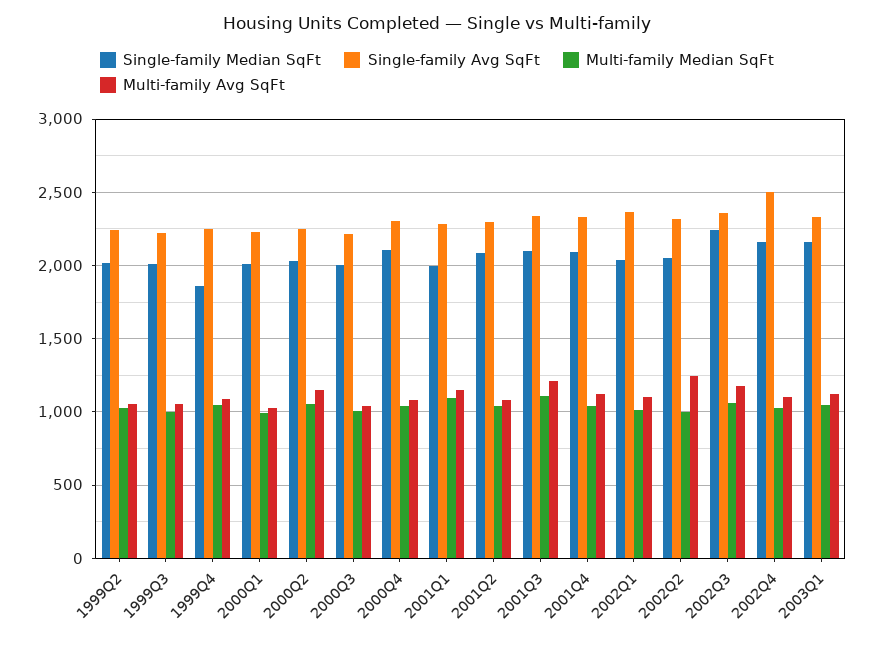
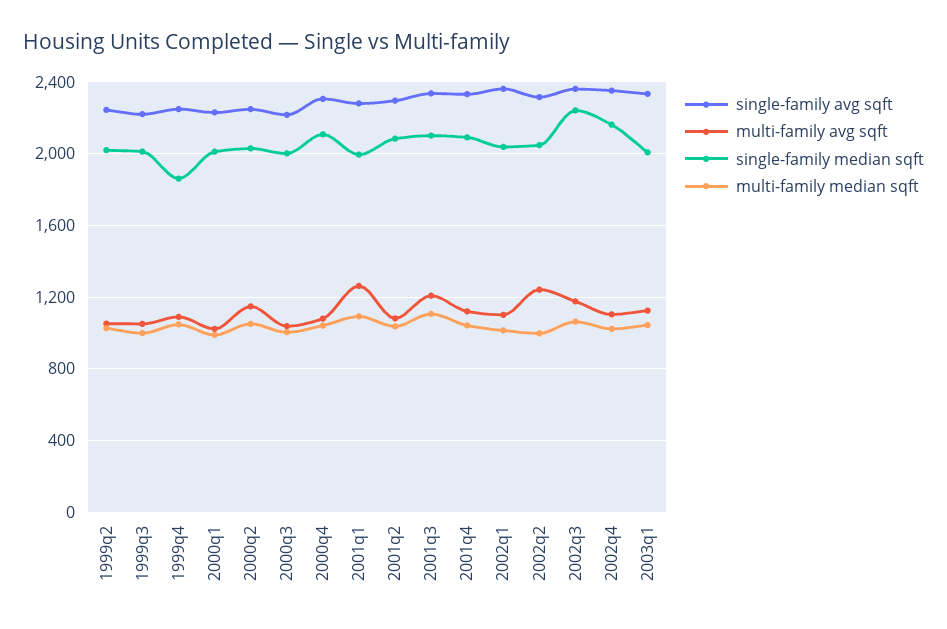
  {
    "Single-family Median SqFt": {
      "1999Q2": 2000,
      "1999Q3": 2000,
      "1999Q4": 1850,
      "2000Q1": 2000,
      "2000Q2": 2050,
      "2000Q3": 2000,
      "2000Q4": 2100,
      "2001Q1": 2000,
      "2001Q2": 2100,
      "2001Q3": 2100,
      "2001Q4": 2100,
      "2002Q1": 2050,
      "2002Q2": 2050,
      "2002Q3": 2250,
      "2002Q4": 2150,
-     "2003Q1": 2150
+     "2003Q1": 2000
    },
    "Single-family Avg SqFt": {
      "1999Q2": 2250,
      "1999Q3": 2200,
      "1999Q4": 2250,
      "2000Q1": 2250,
      "2000Q2": 2250,
      "2000Q3": 2200,
      "2000Q4": 2300,
      "2001Q1": 2300,
      "2001Q2": 2300,
      "2001Q3": 2350,
      "2001Q4": 2350,
      "2002Q1": 2350,
      "2002Q2": 2300,
      "2002Q3": 2350,
-     "2002Q4": 2500,
+     "2002Q4": 2350,
      "2003Q1": 2350
    },
    "Multi-family Median SqFt": {
      "1999Q2": 1050,
      "1999Q3": 1000,
      "1999Q4": 1050,
      "2000Q1": 1000,
      "2000Q2": 1050,
      "2000Q3": 1000,
      "2000Q4": 1050,
      "2001Q1": 1100,
      "2001Q2": 1050,
      "2001Q3": 1100,
      "2001Q4": 1050,
      "2002Q1": 1000,
      "2002Q2": 1000,
      "2002Q3": 1050,
      "2002Q4": 1000,
      "2003Q1": 1050
    },
    "Multi-family Avg SqFt": {
      "1999Q2": 1050,
      "1999Q3": 1050,
      "1999Q4": 1100,
      "2000Q1": 1000,
      "2000Q2": 1150,
      "2000Q3": 1050,
      "2000Q4": 1100,
-     "2001Q1": 1150,
+     "2001Q1": 1250,
      "2001Q2": 1100,
      "2001Q3": 1200,
      "2001Q4": 1100,
      "2002Q1": 1100,
      "2002Q2": 1250,
      "2002Q3": 1200,
      "2002Q4": 1100,
      "2003Q1": 1100
    }
  }

